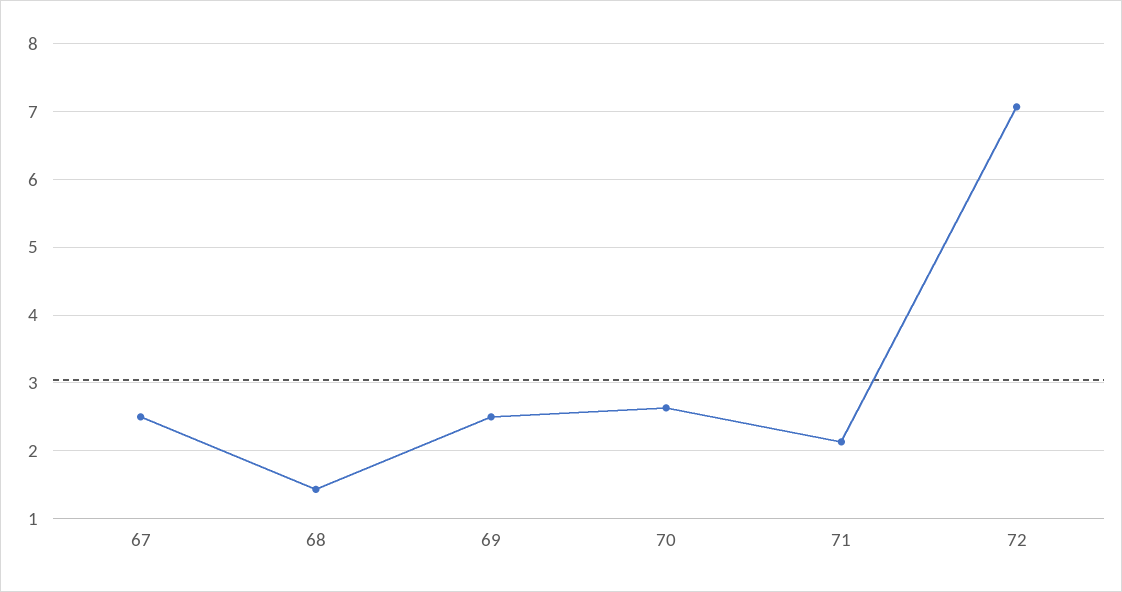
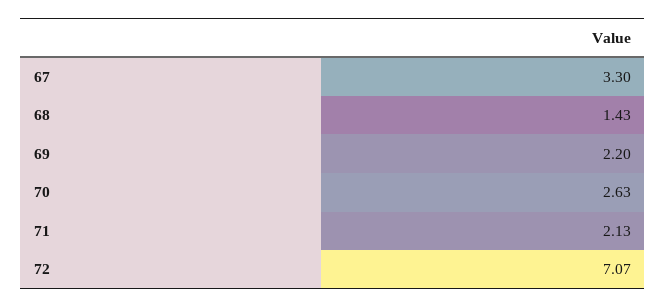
  {
-   "67": 2.5,
+   "67": 3.3,
    "68": 1.43,
-   "69": 2.5,
+   "69": 2.2,
    "70": 2.63,
    "71": 2.13,
    "72": 7.07
  }

